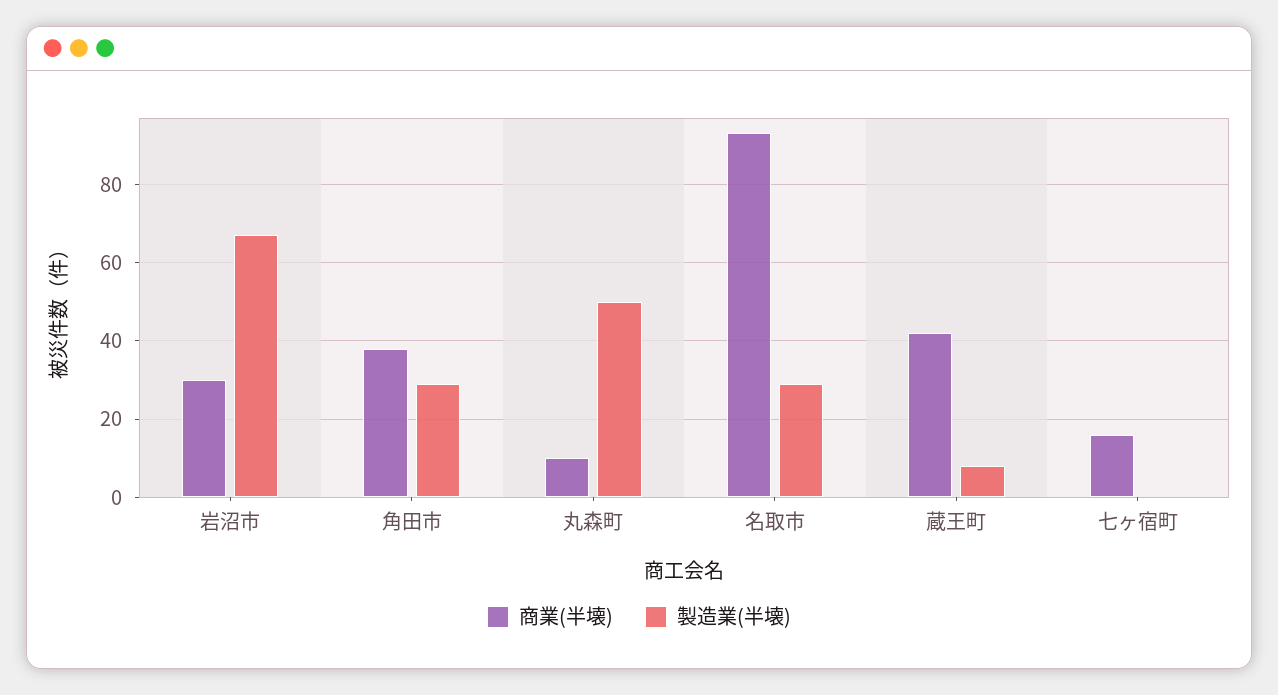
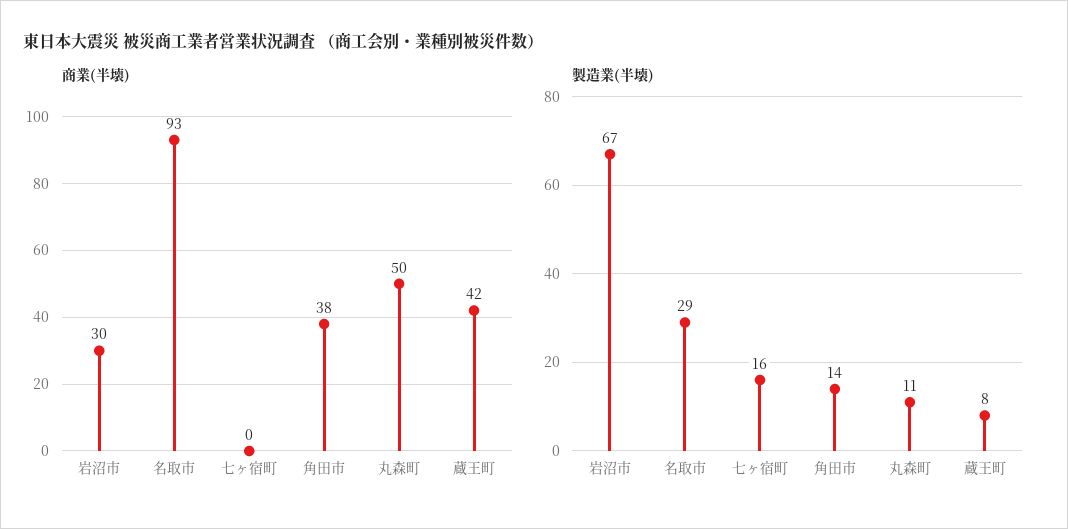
  {
    "商業(半壊)": {
      "岩沼市": 30,
      "角田市": 38,
-     "丸森町": 10,
+     "丸森町": 50,
      "名取市": 93,
      "蔵王町": 42,
-     "七ヶ宿町": 15
+     "七ヶ宿町": 0
    },
    "製造業(半壊)": {
      "岩沼市": 67,
-     "角田市": 30,
+     "角田市": 14,
-     "丸森町": 50,
+     "丸森町": 11,
      "名取市": 29,
      "蔵王町": 8,
-     "七ヶ宿町": 0
+     "七ヶ宿町": 16
    }
  }

